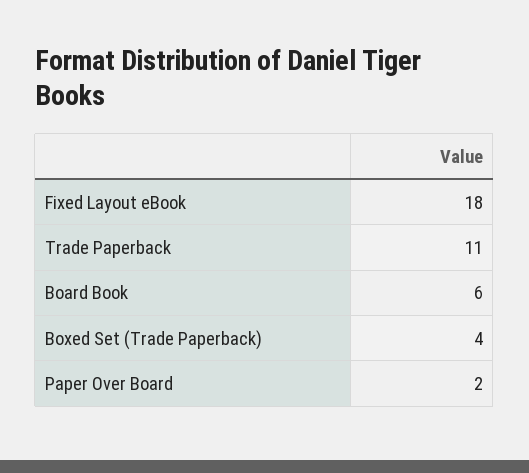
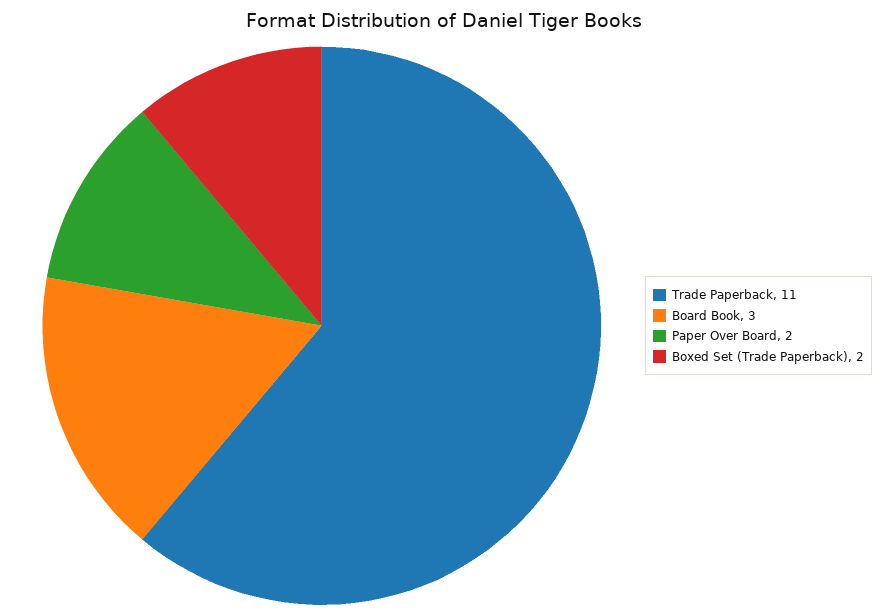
  {
-   "Fixed Layout eBook": 18,
    "Trade Paperback": 11,
-   "Board Book": 6,
+   "Board Book": 3,
-   "Boxed Set (Trade Paperback)": 4,
+   "Boxed Set (Trade Paperback)": 2,
    "Paper Over Board": 2
  }

